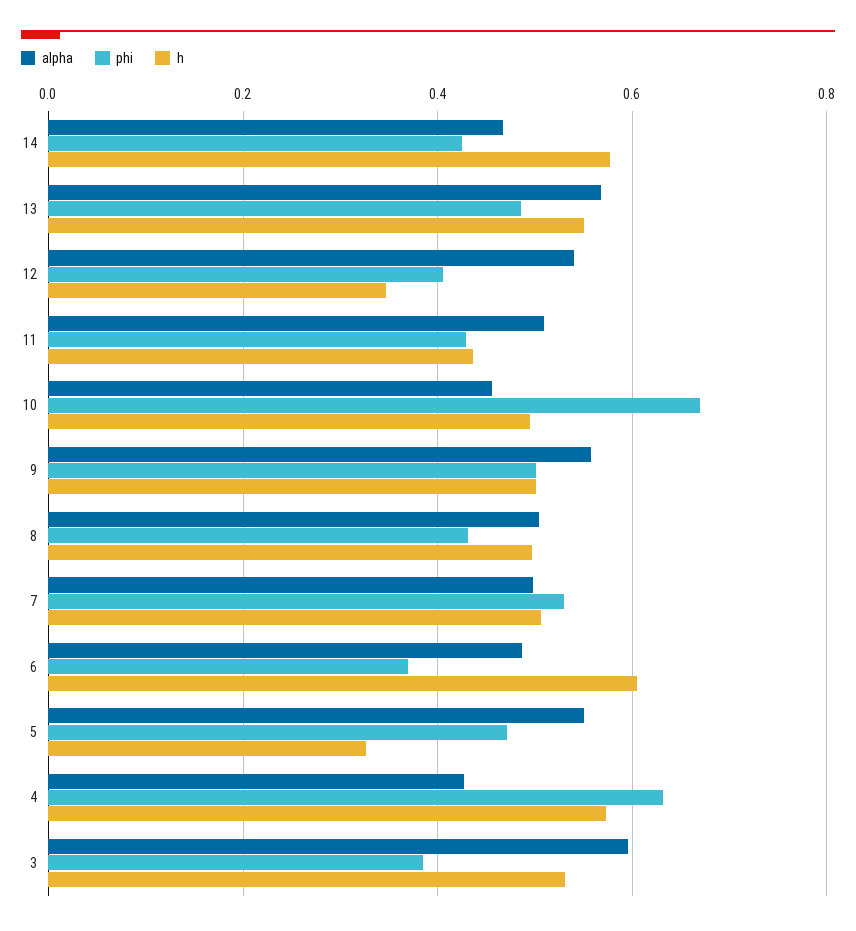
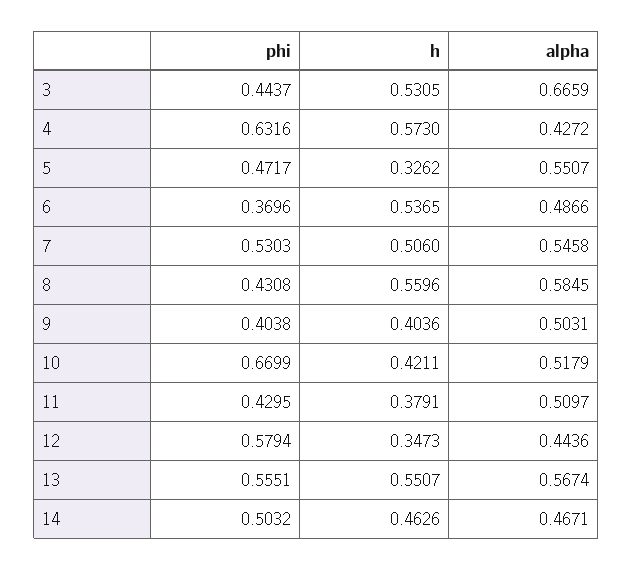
  {
    "alpha": {
      "14": 0.4671,
      "13": 0.5674,
-     "12": 0.54,
+     "12": 0.4436,
      "11": 0.5097,
-     "10": 0.46,
+     "10": 0.5179,
-     "9": 0.56,
+     "9": 0.5031,
-     "8": 0.5,
+     "8": 0.5845,
-     "7": 0.5,
+     "7": 0.5458,
      "6": 0.4866,
      "5": 0.5507,
      "4": 0.4272,
-     "3": 0.6
+     "3": 0.6659
    },
    "phi": {
-     "14": 0.42,
+     "14": 0.5032,
-     "13": 0.48,
+     "13": 0.5551,
-     "12": 0.4,
+     "12": 0.5794,
      "11": 0.4295,
      "10": 0.6699,
-     "9": 0.5,
+     "9": 0.4038,
      "8": 0.4308,
      "7": 0.5303,
      "6": 0.3696,
      "5": 0.4717,
      "4": 0.6316,
-     "3": 0.38
+     "3": 0.4437
    },
    "h": {
-     "14": 0.58,
+     "14": 0.4626,
      "13": 0.5507,
      "12": 0.3473,
-     "11": 0.44,
+     "11": 0.3791,
-     "10": 0.5,
+     "10": 0.4211,
-     "9": 0.5,
+     "9": 0.4036,
-     "8": 0.5,
+     "8": 0.5596,
      "7": 0.506,
-     "6": 0.6,
+     "6": 0.5365,
      "5": 0.3262,
      "4": 0.573,
      "3": 0.5305
    }
  }

